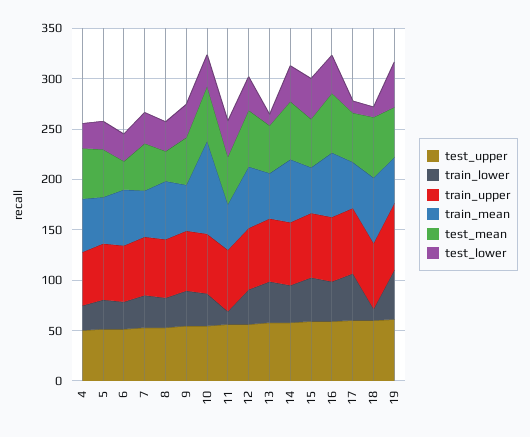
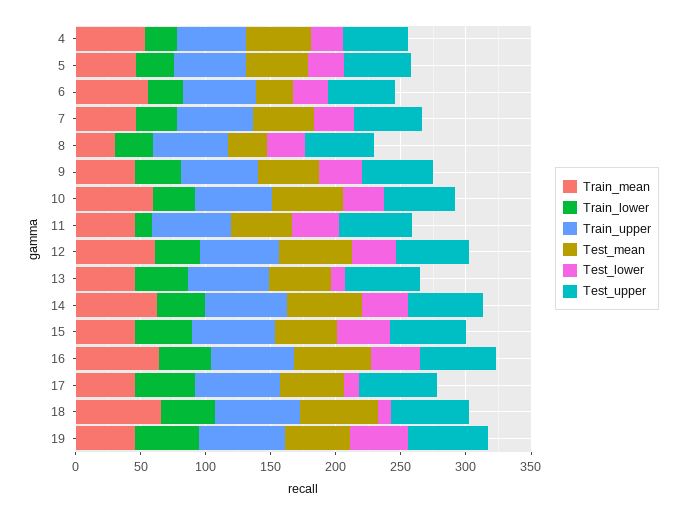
  {
    "test_upper": {
      "4": 50,
      "5": 50,
      "6": 50,
      "7": 50,
      "8": 50,
      "9": 50,
      "10": 50,
      "11": 60,
      "12": 60,
      "13": 60,
      "14": 60,
      "15": 60,
      "16": 60,
      "17": 60,
      "18": 60,
      "19": 60
    },
    "train_lower": {
      "4": 20,
      "5": 30,
      "6": 30,
      "7": 30,
      "8": 30,
      "9": 30,
      "10": 30,
      "11": 10,
      "12": 30,
      "13": 40,
      "14": 40,
      "15": 40,
      "16": 40,
      "17": 50,
-     "18": 10,
+     "18": 40,
      "19": 50
    },
    "train_upper": {
      "4": 50,
      "5": 60,
      "6": 60,
      "7": 60,
      "8": 60,
      "9": 60,
      "10": 60,
      "11": 60,
      "12": 60,
      "13": 60,
      "14": 60,
      "15": 60,
      "16": 60,
      "17": 70,
      "18": 70,
      "19": 70
    },
    "train_mean": {
      "4": 50,
      "5": 50,
      "6": 60,
      "7": 50,
-     "8": 60,
+     "8": 30,
      "9": 50,
-     "10": 90,
+     "10": 60,
      "11": 50,
      "12": 60,
      "13": 50,
      "14": 60,
      "15": 50,
      "16": 60,
      "17": 50,
      "18": 70,
      "19": 50
    },
    "test_mean": {
      "4": 50,
      "5": 50,
      "6": 30,
      "7": 50,
      "8": 30,
      "9": 50,
      "10": 50,
      "11": 50,
      "12": 60,
      "13": 50,
      "14": 60,
      "15": 50,
      "16": 60,
      "17": 50,
      "18": 60,
      "19": 50
    },
    "test_lower": {
      "4": 20,
      "5": 30,
      "6": 30,
      "7": 30,
      "8": 30,
      "9": 30,
      "10": 30,
      "11": 40,
      "12": 30,
      "13": 10,
      "14": 40,
      "15": 40,
      "16": 40,
      "17": 10,
      "18": 10,
      "19": 40
    }
  }

